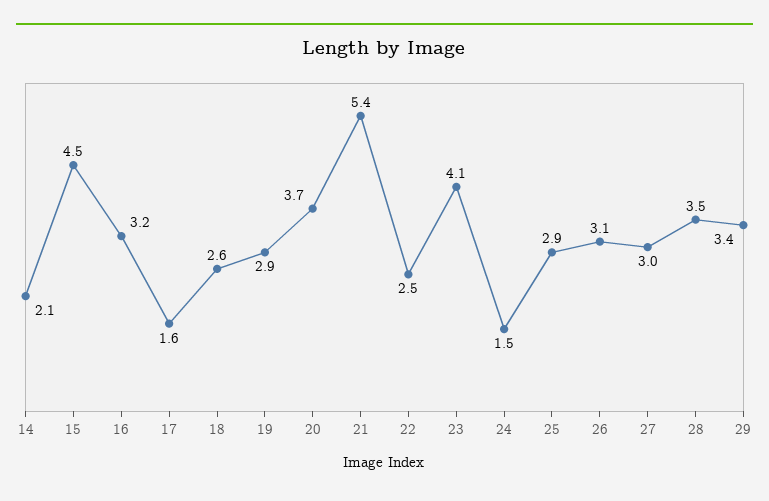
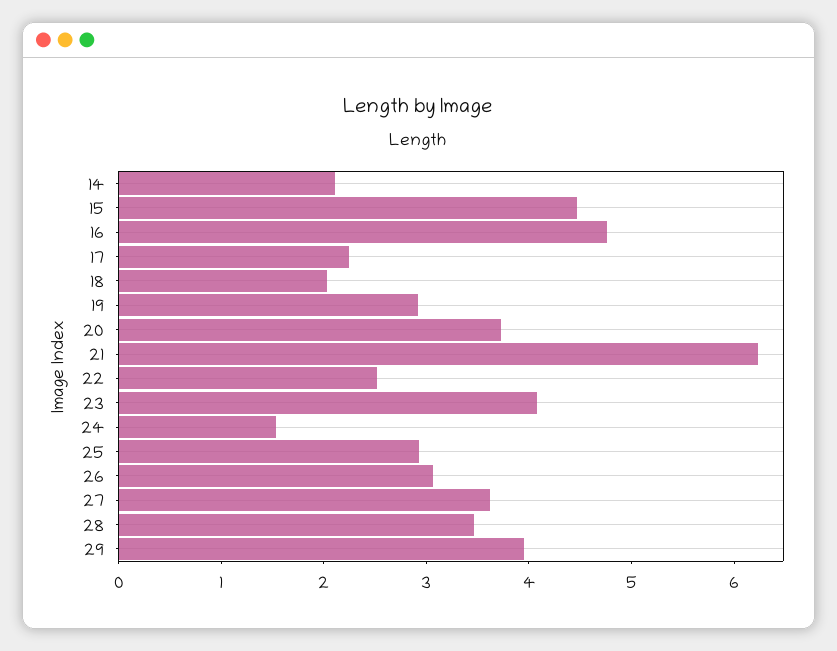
  {
    "14": 2.1,
    "15": 4.5,
-   "16": 3.2,
+   "16": 4.8,
-   "17": 1.6,
+   "17": 2.2,
-   "18": 2.6,
+   "18": 2,
    "19": 2.9,
    "20": 3.7,
-   "21": 5.4,
+   "21": 6.2,
    "22": 2.5,
    "23": 4.1,
    "24": 1.5,
    "25": 2.9,
    "26": 3.1,
-   "27": 3,
+   "27": 3.6,
    "28": 3.5,
-   "29": 3.4
+   "29": 4
  }

